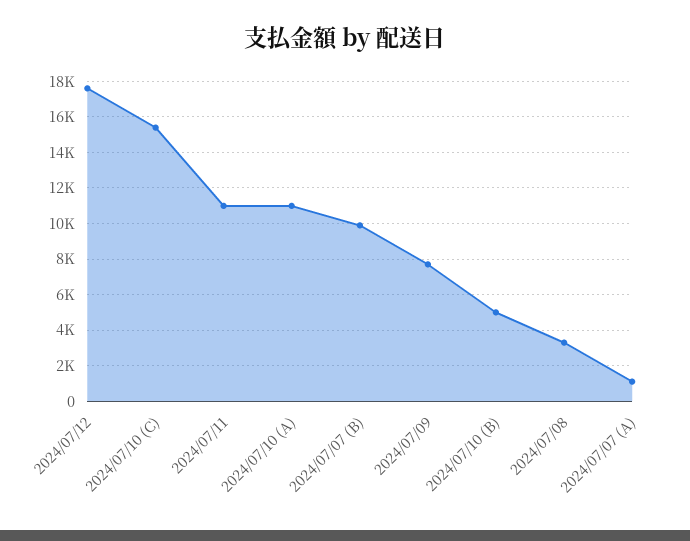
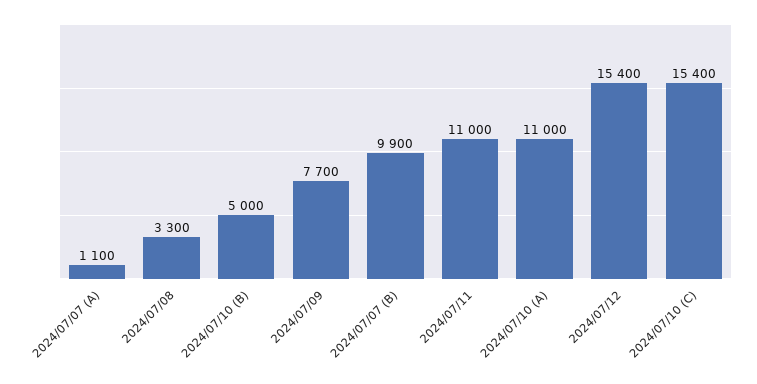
  {
-   "2024/07/12": 17500,
+   "2024/07/12": 15400,
    "2024/07/10 (C)": 15400,
    "2024/07/11": 11000,
    "2024/07/10 (A)": 11000,
    "2024/07/07 (B)": 9900,
    "2024/07/09": 7700,
    "2024/07/10 (B)": 5000,
    "2024/07/08": 3300,
    "2024/07/07 (A)": 1100
  }

